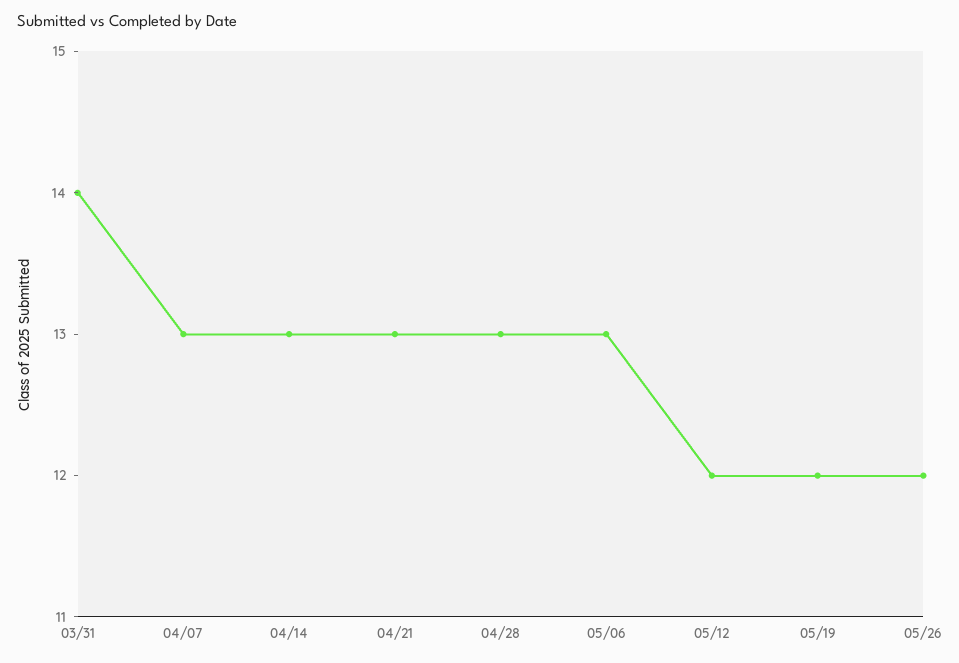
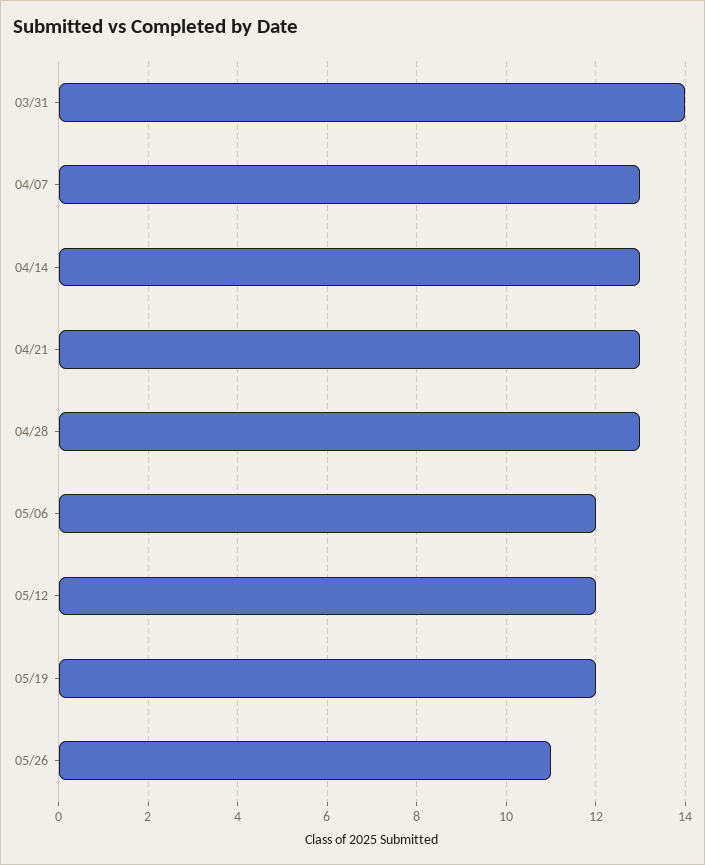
  {
    "03/31": 14,
    "04/07": 13,
    "04/14": 13,
    "04/21": 13,
    "04/28": 13,
-   "05/06": 13,
+   "05/06": 12,
    "05/12": 12,
    "05/19": 12,
-   "05/26": 12
+   "05/26": 11
  }

